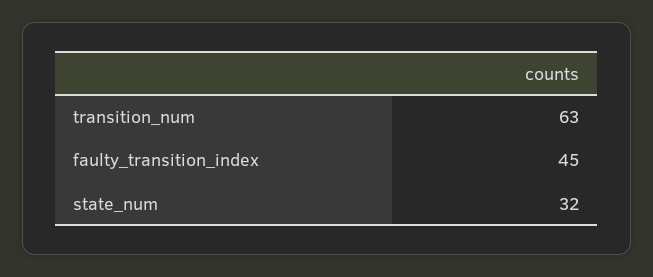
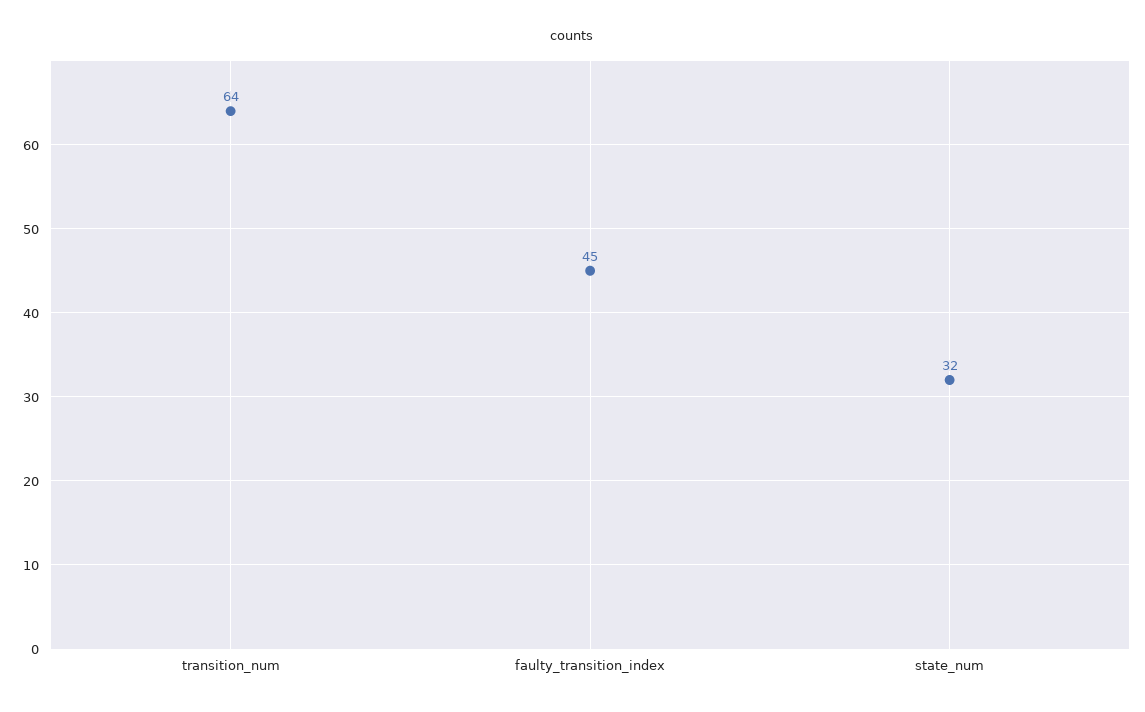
  {
-   "transition_num": 63,
+   "transition_num": 64,
    "faulty_transition_index": 45,
    "state_num": 32
  }

